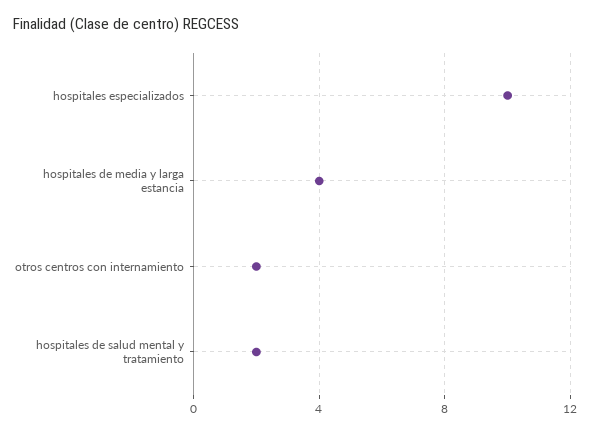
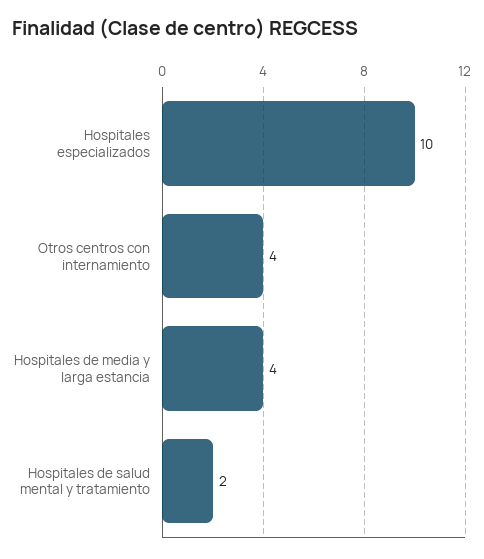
  {
    "hospitales especializados": 10,
    "hospitales de media y larga estancia": 4,
-   "otros centros con internamiento": 2,
+   "otros centros con internamiento": 4,
    "hospitales de salud mental y tratamiento": 2
  }

